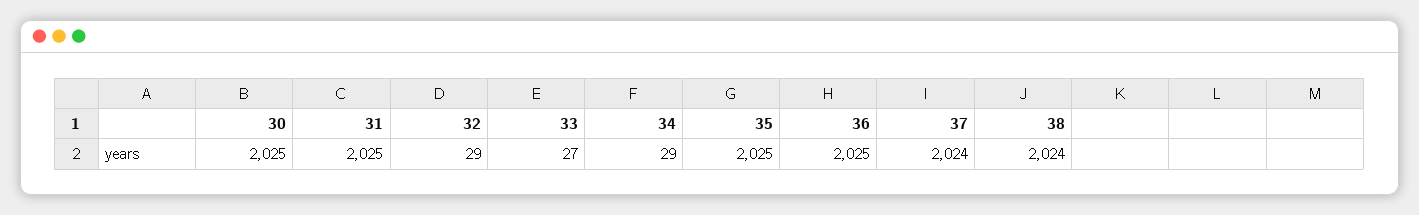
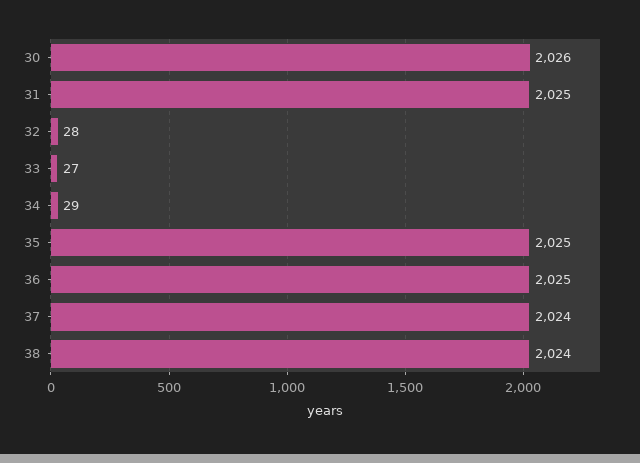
  {
-   "30": 2025,
+   "30": 2026,
    "31": 2025,
-   "32": 29,
+   "32": 28,
    "33": 27,
    "34": 29,
    "35": 2025,
    "36": 2025,
    "37": 2024,
    "38": 2024
  }

